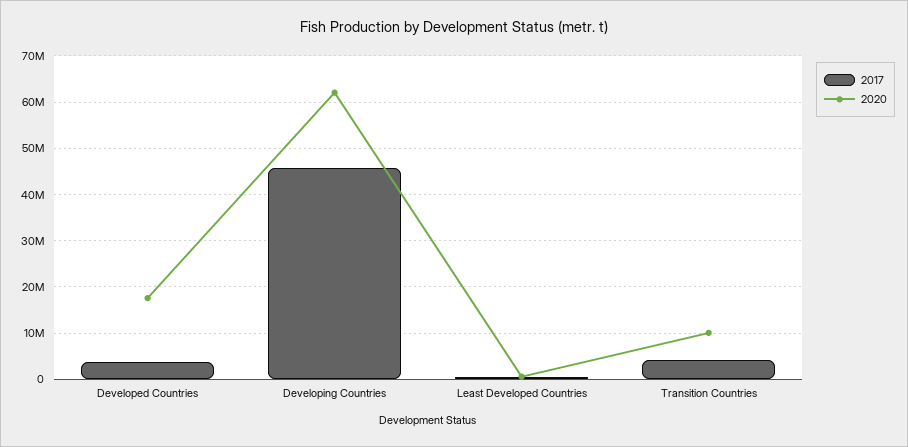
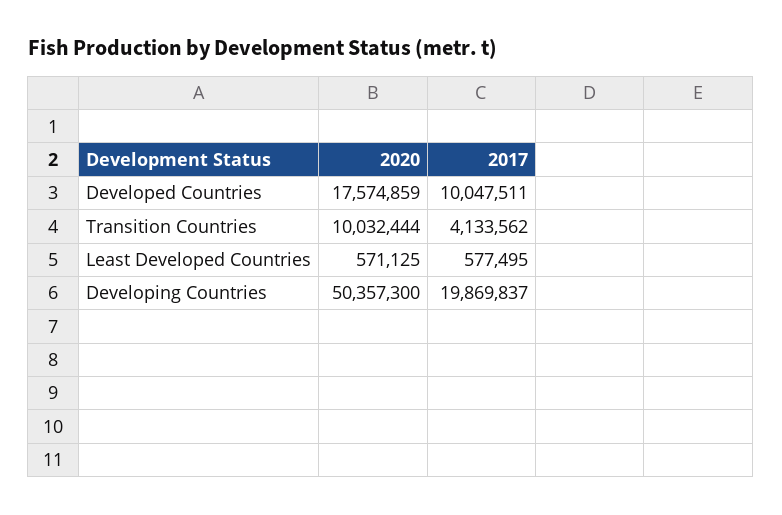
  {
    "2017": {
-     "Developed Countries": 4000000,
+     "Developed Countries": 10047511,
-     "Developing Countries": 46000000,
+     "Developing Countries": 19869837,
      "Least Developed Countries": 577495,
      "Transition Countries": 4133562
    },
    "2020": {
      "Developed Countries": 17574859,
-     "Developing Countries": 62000000,
+     "Developing Countries": 50357300,
      "Least Developed Countries": 571125,
      "Transition Countries": 10032444
    }
  }

